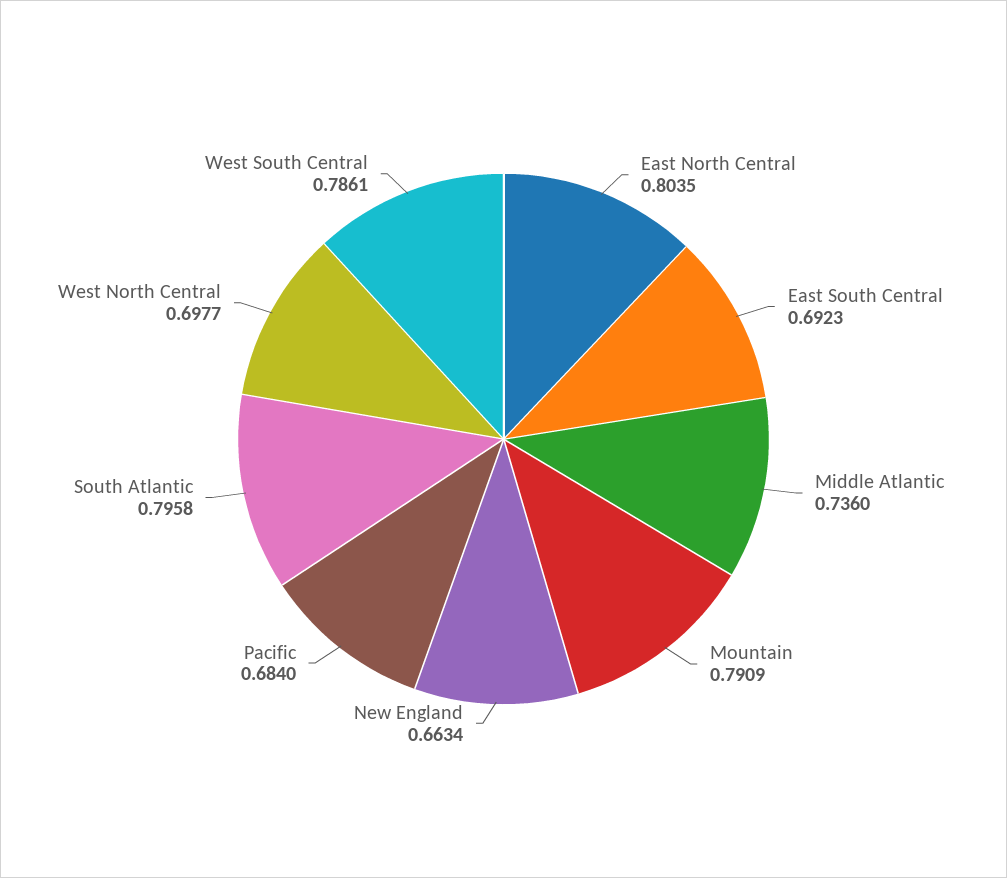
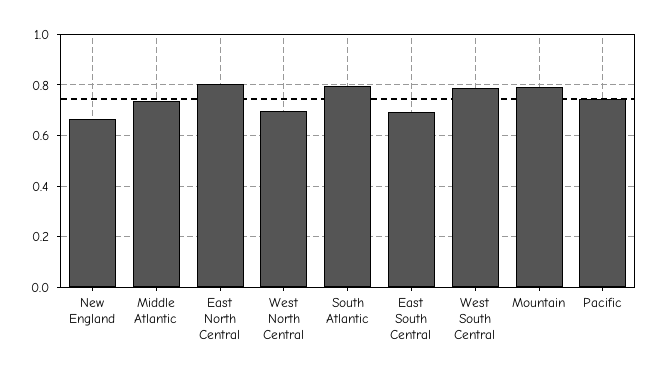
  {
    "East North Central": 0.8035,
    "East South Central": 0.6923,
    "Middle Atlantic": 0.736,
    "Mountain": 0.7909,
    "New England": 0.6634,
-   "Pacific": 0.684,
+   "Pacific": 0.75,
    "South Atlantic": 0.7958,
    "West North Central": 0.6977,
    "West South Central": 0.7861
  }

